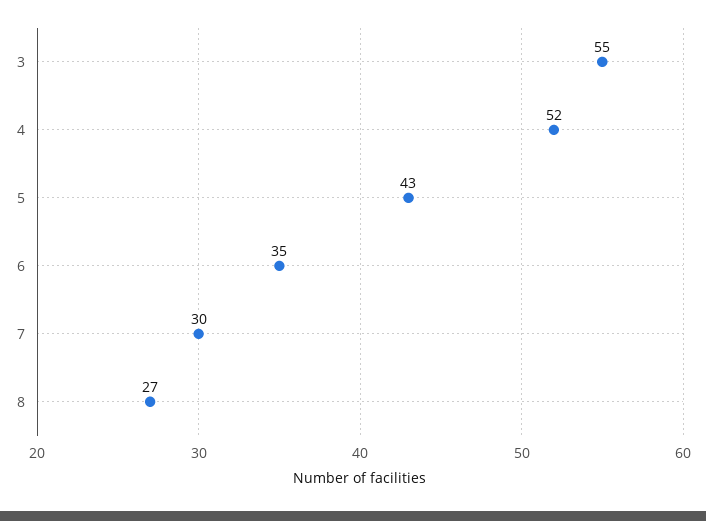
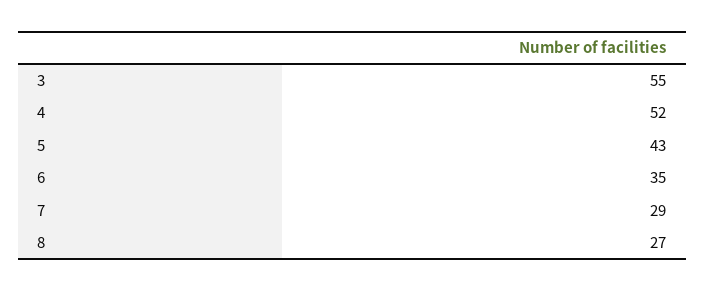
  {
    "3": 55,
    "4": 52,
    "5": 43,
    "6": 35,
-   "7": 30,
+   "7": 29,
    "8": 27
  }

